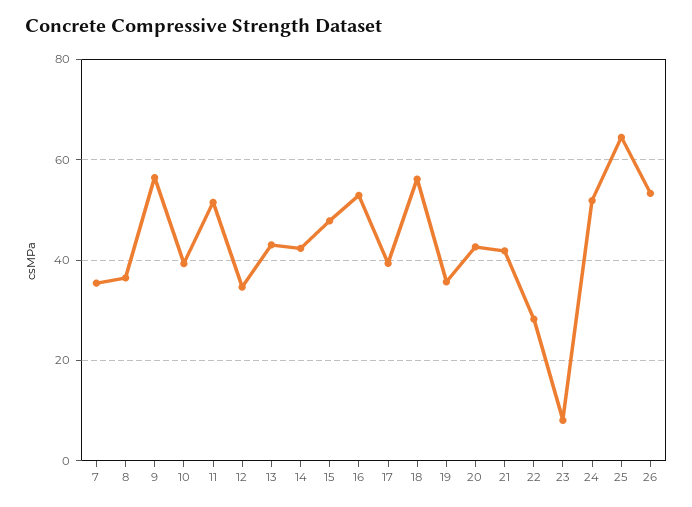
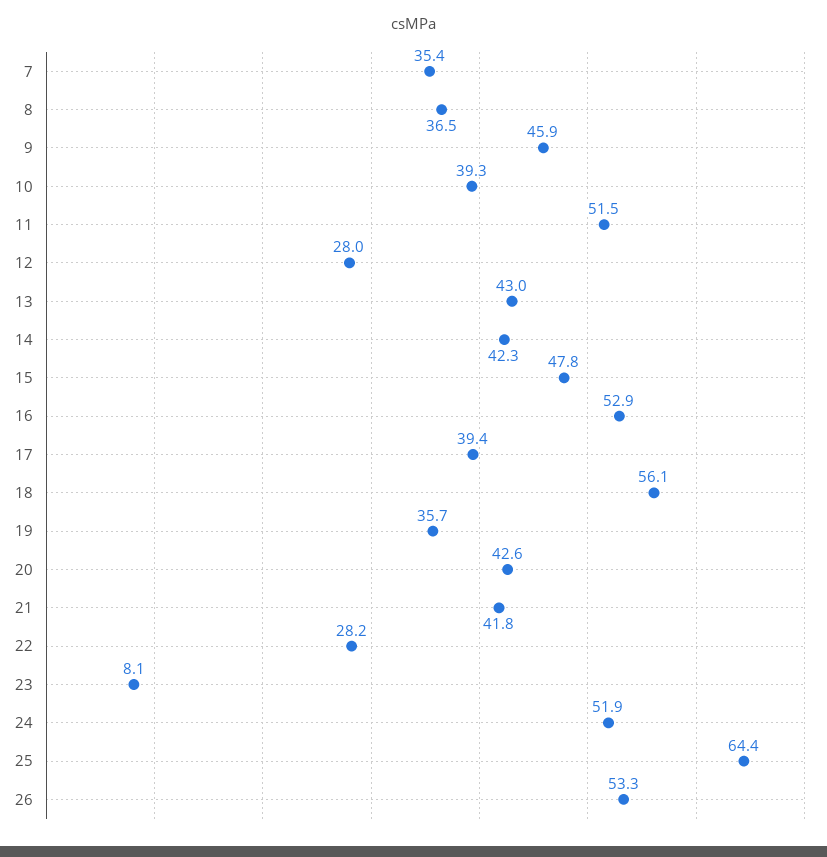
  {
    "7": 35.4,
    "8": 36.5,
-   "9": 56,
+   "9": 45.9,
    "10": 39.3,
    "11": 51.5,
-   "12": 34,
+   "12": 28,
    "13": 43,
    "14": 42.3,
    "15": 47.8,
    "16": 52.9,
    "17": 39.4,
    "18": 56.1,
    "19": 35.7,
    "20": 42.6,
    "21": 41.8,
    "22": 28.2,
    "23": 8.1,
    "24": 51.9,
    "25": 64.4,
    "26": 53.3
  }

